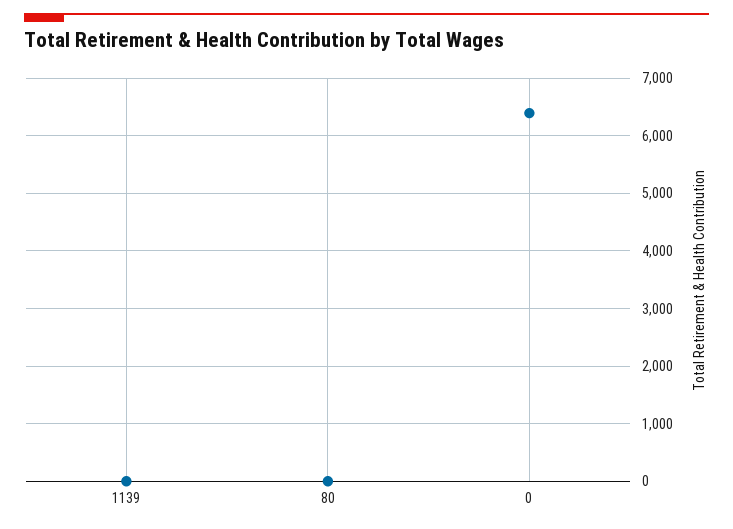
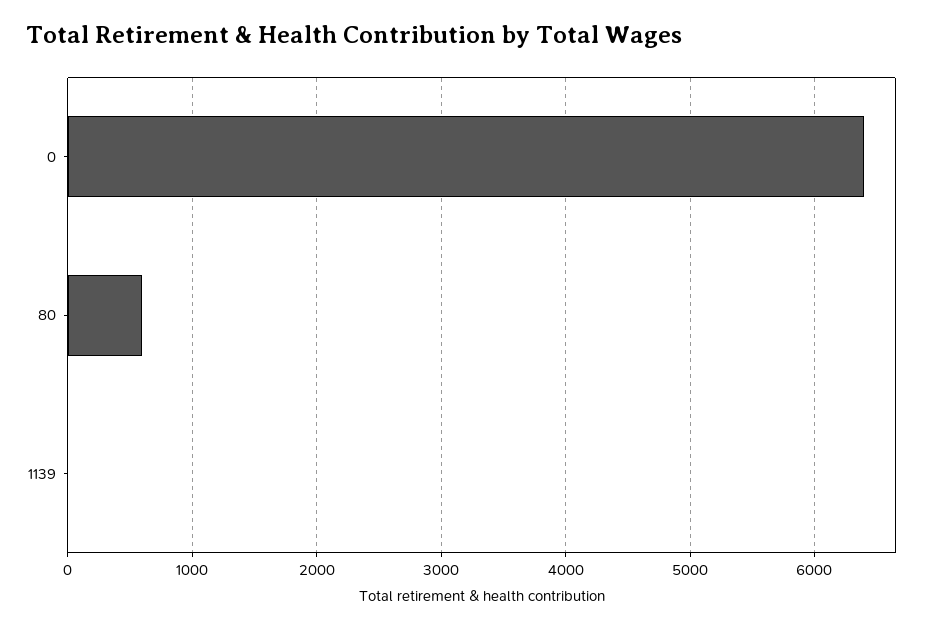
  {
    "1139": 0,
-   "80": 0,
+   "80": 600,
    "0": 6400
  }

